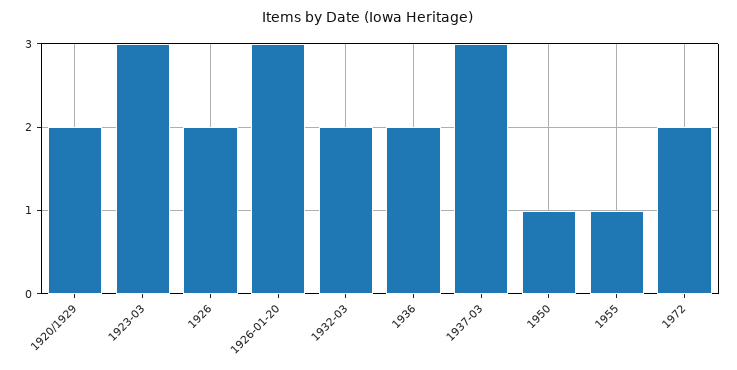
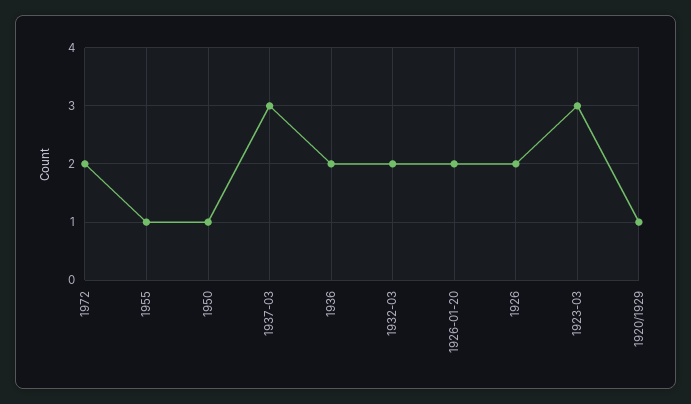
  {
-   "1920/1929": 2,
+   "1920/1929": 1,
    "1923-03": 3,
    "1926": 2,
-   "1926-01-20": 3,
+   "1926-01-20": 2,
    "1932-03": 2,
    "1936": 2,
    "1937-03": 3,
    "1950": 1,
    "1955": 1,
    "1972": 2
  }

